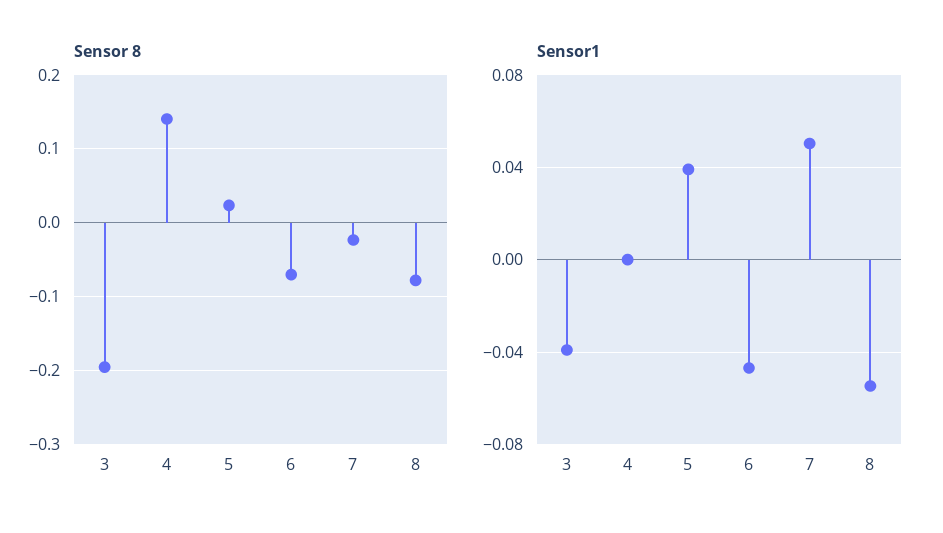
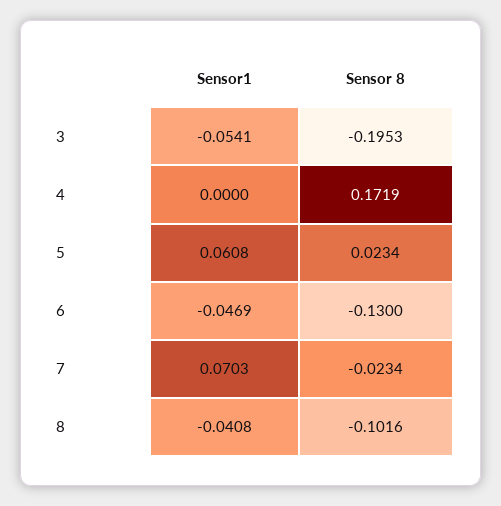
  {
    "Sensor 8": {
      "3": -0.1953,
-     "4": 0.14,
+     "4": 0.1719,
      "5": 0.0234,
-     "6": -0.07,
+     "6": -0.13,
      "7": -0.0234,
-     "8": -0.08
+     "8": -0.1016
    },
    "Sensor1": {
-     "3": -0.04,
+     "3": -0.0541,
      "4": 0,
-     "5": 0.04,
+     "5": 0.0608,
      "6": -0.0469,
-     "7": 0.05,
+     "7": 0.0703,
-     "8": -0.055
+     "8": -0.0408
    }
  }

